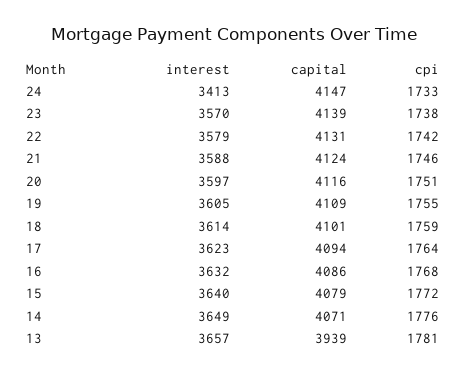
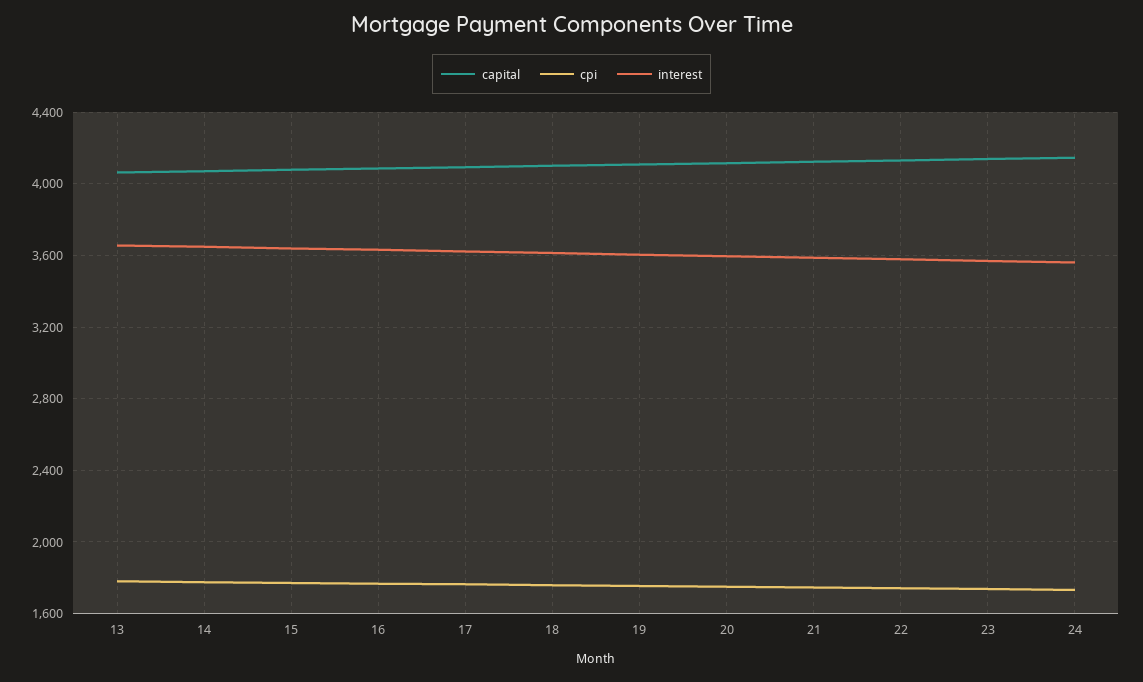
  {
    "interest": {
-     "24": 3413,
+     "24": 3550,
      "23": 3570,
      "22": 3579,
      "21": 3588,
      "20": 3597,
      "19": 3605,
      "18": 3614,
      "17": 3623,
      "16": 3632,
      "15": 3640,
      "14": 3649,
      "13": 3657
    },
    "capital": {
      "24": 4147,
      "23": 4139,
      "22": 4131,
      "21": 4124,
      "20": 4116,
      "19": 4109,
      "18": 4101,
      "17": 4094,
      "16": 4086,
      "15": 4079,
      "14": 4071,
-     "13": 3939
+     "13": 4050
    },
    "cpi": {
      "24": 1733,
      "23": 1738,
      "22": 1742,
      "21": 1746,
      "20": 1751,
      "19": 1755,
      "18": 1759,
      "17": 1764,
      "16": 1768,
      "15": 1772,
      "14": 1776,
      "13": 1781
    }
  }

